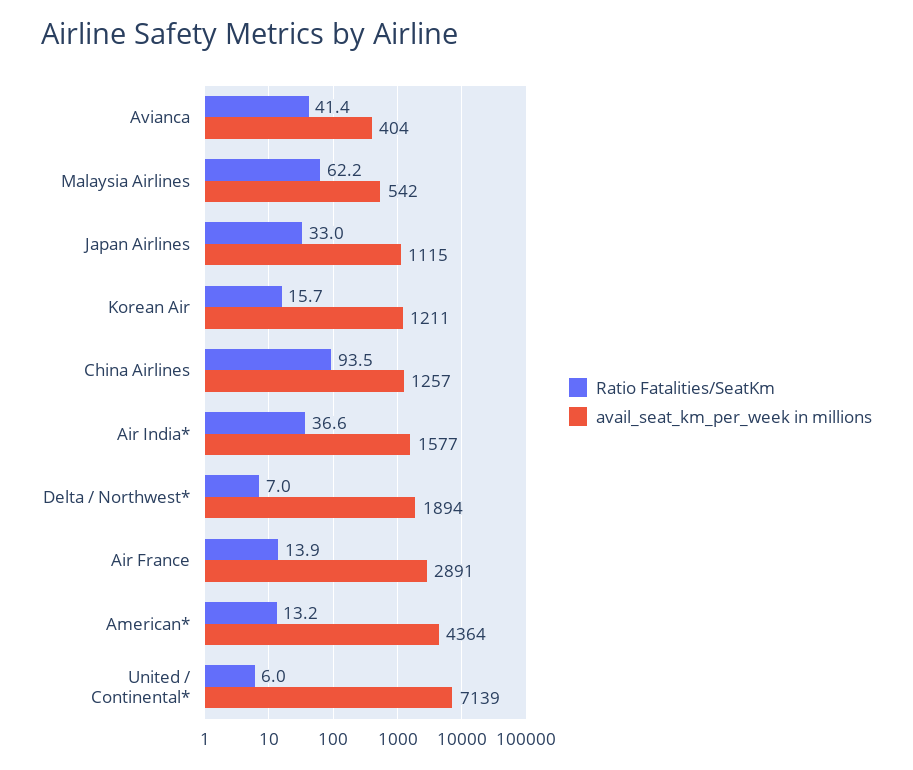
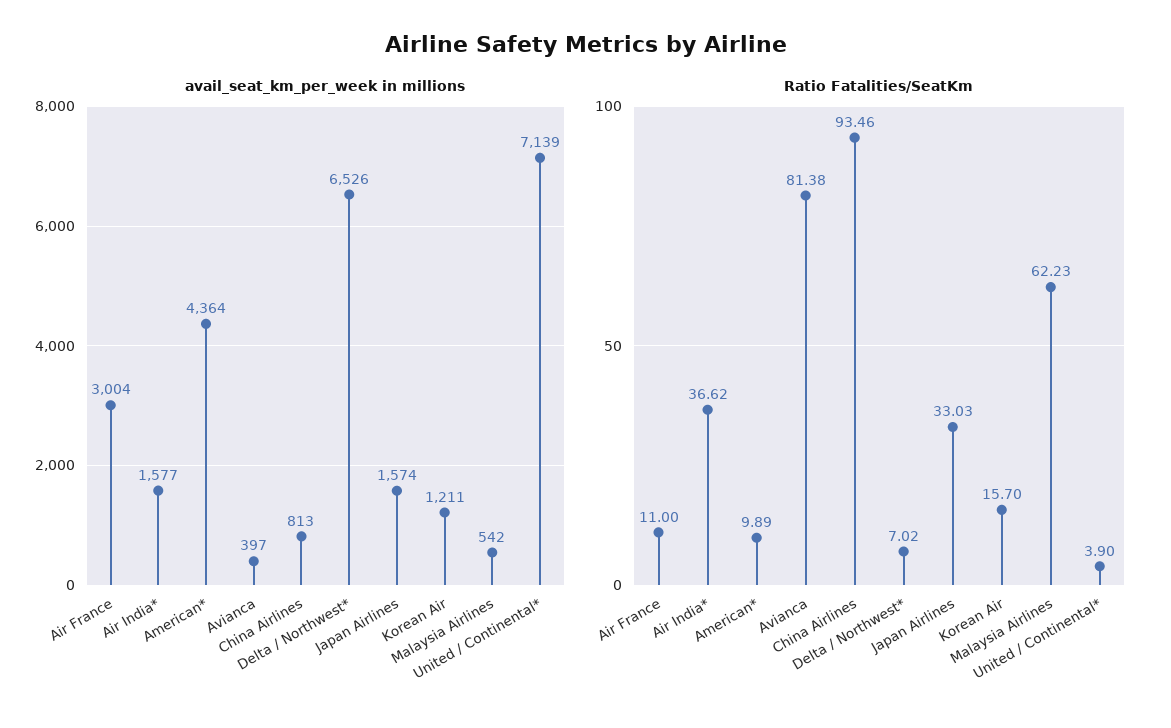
  {
    "Ratio Fatalities/SeatKm": {
-     "Avianca": 41.4,
+     "Avianca": 81.38,
      "Malaysia Airlines": 62.23,
      "Japan Airlines": 33.03,
      "Korean Air": 15.7,
      "China Airlines": 93.46,
      "Air India*": 36.62,
      "Delta / Northwest*": 7.02,
-     "Air France": 13.9,
+     "Air France": 11,
-     "American*": 13.2,
+     "American*": 9.89,
-     "United / Continental*": 6
+     "United / Continental*": 3.9
    },
    "avail_seat_km_per_week in millions": {
-     "Avianca": 404,
+     "Avianca": 397,
      "Malaysia Airlines": 542,
-     "Japan Airlines": 1115,
+     "Japan Airlines": 1574,
      "Korean Air": 1211,
-     "China Airlines": 1257,
+     "China Airlines": 813,
      "Air India*": 1577,
-     "Delta / Northwest*": 1894,
+     "Delta / Northwest*": 6526,
-     "Air France": 2891,
+     "Air France": 3004,
      "American*": 4364,
      "United / Continental*": 7139
    }
  }

